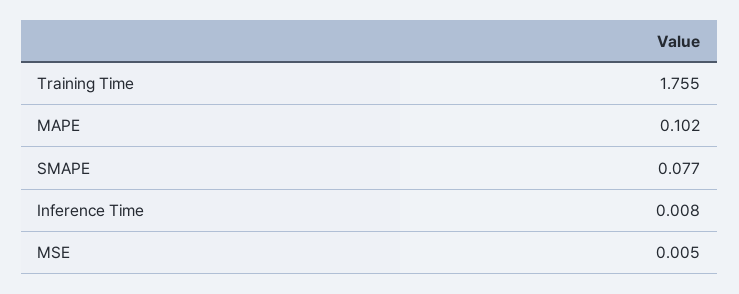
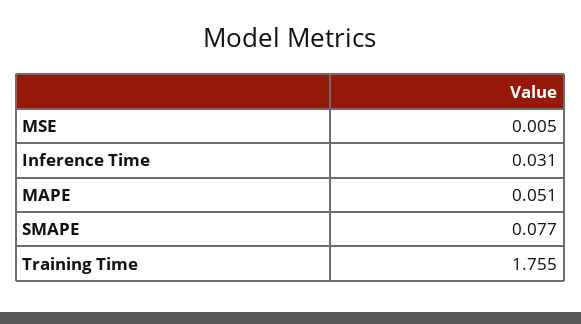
  {
    "Training Time": 1.755,
-   "MAPE": 0.102,
+   "MAPE": 0.051,
    "SMAPE": 0.077,
-   "Inference Time": 0.008,
+   "Inference Time": 0.031,
    "MSE": 0.005
  }

